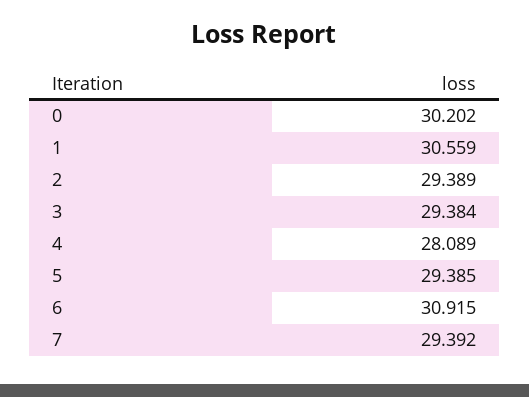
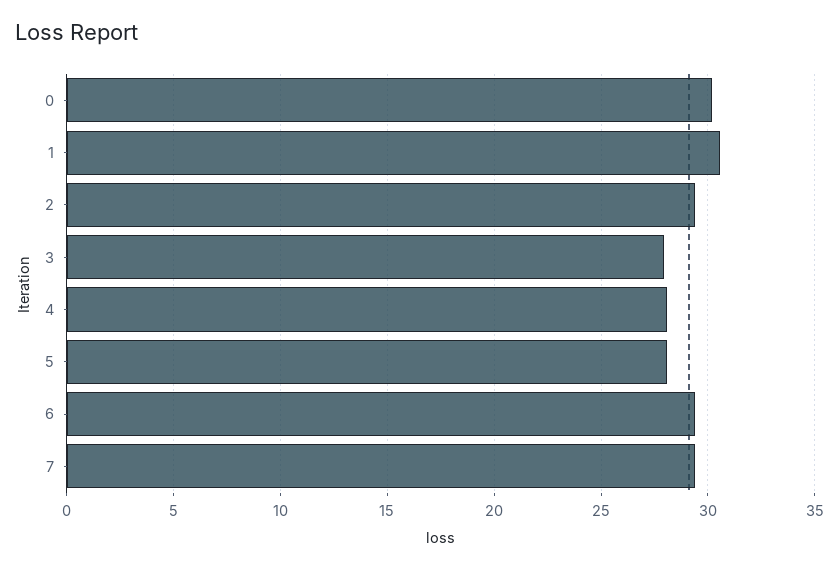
  {
    "0": 30.202,
    "1": 30.559,
    "2": 29.389,
-   "3": 29.384,
+   "3": 28,
    "4": 28.089,
-   "5": 29.385,
+   "5": 28,
-   "6": 30.915,
+   "6": 29.5,
    "7": 29.392
  }

